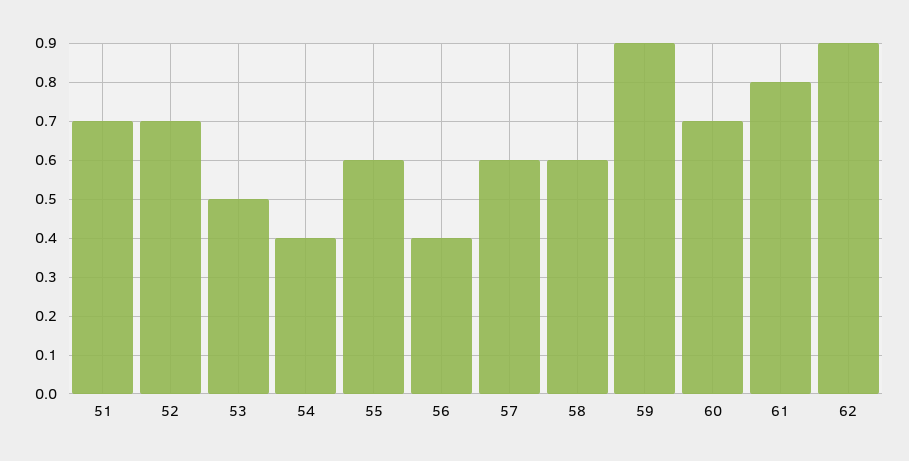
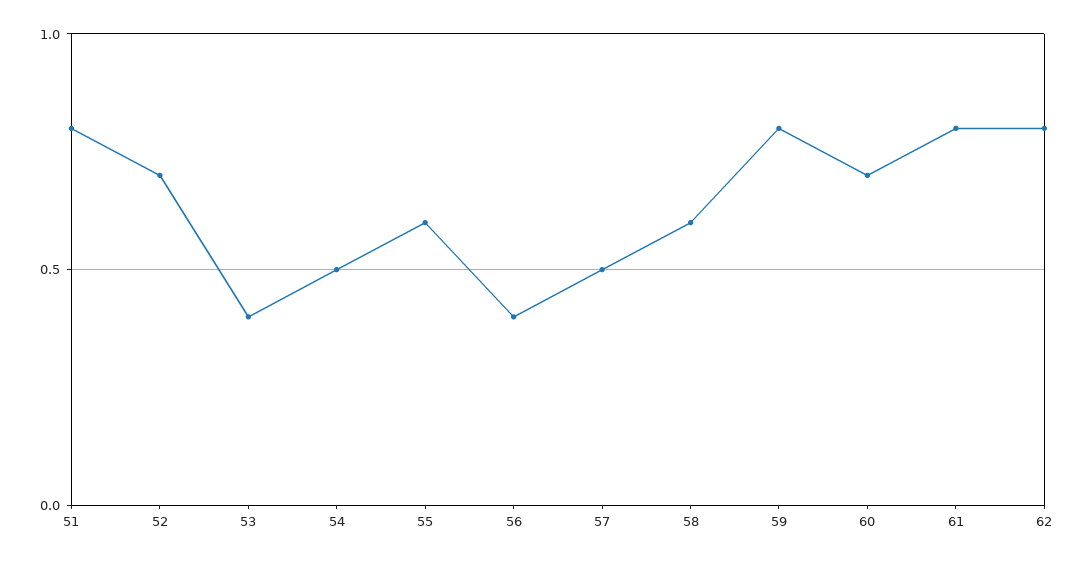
  {
-   "51": 0.7,
+   "51": 0.8,
    "52": 0.7,
-   "53": 0.5,
+   "53": 0.4,
-   "54": 0.4,
+   "54": 0.5,
    "55": 0.6,
    "56": 0.4,
-   "57": 0.6,
+   "57": 0.5,
    "58": 0.6,
-   "59": 0.9,
+   "59": 0.8,
    "60": 0.7,
    "61": 0.8,
-   "62": 0.9
+   "62": 0.8
  }

